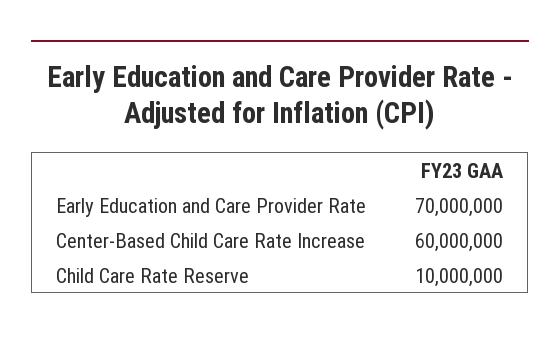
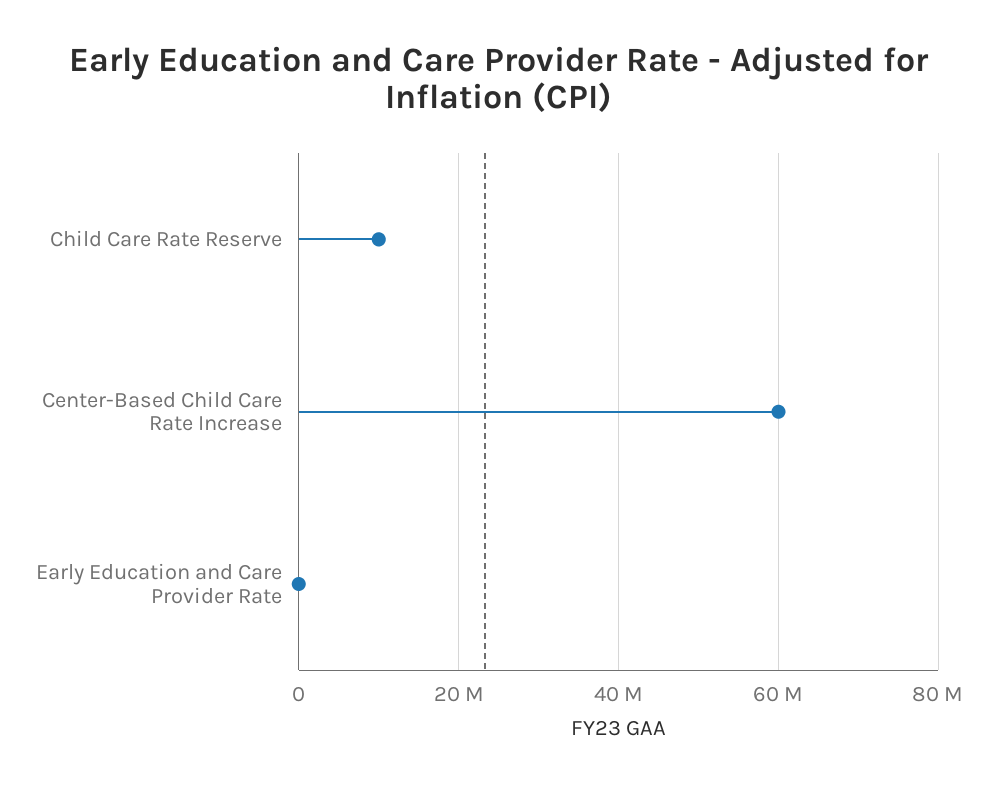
  {
-   "Early Education and Care Provider Rate": 70000000,
+   "Early Education and Care Provider Rate": 0,
    "Center-Based Child Care Rate Increase": 60000000,
    "Child Care Rate Reserve": 10000000
  }

